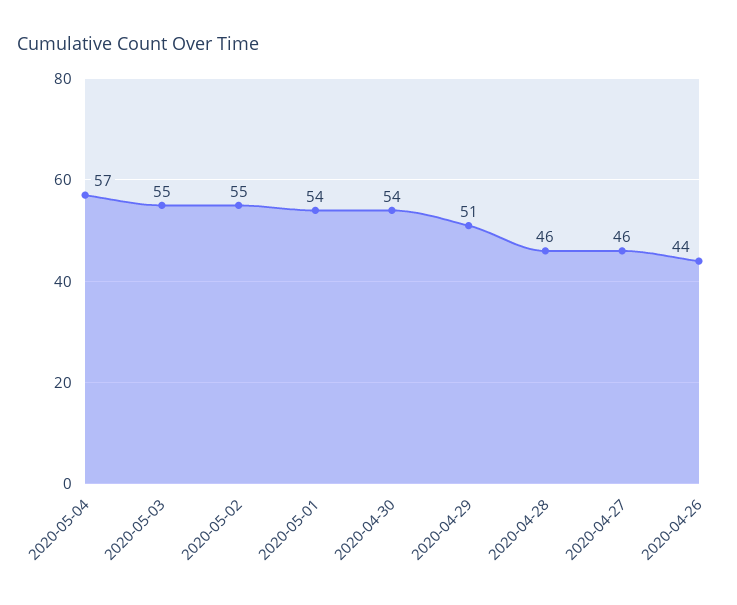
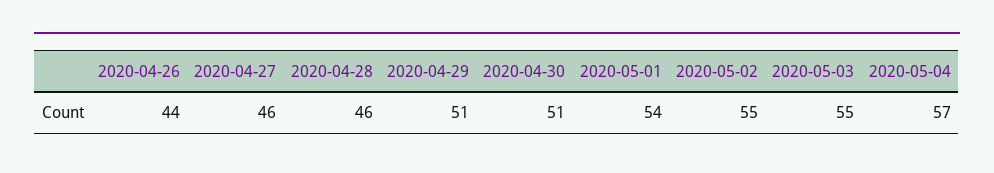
  {
    "2020-05-04": 57,
    "2020-05-03": 55,
    "2020-05-02": 55,
    "2020-05-01": 54,
-   "2020-04-30": 54,
+   "2020-04-30": 51,
    "2020-04-29": 51,
    "2020-04-28": 46,
    "2020-04-27": 46,
    "2020-04-26": 44
  }

